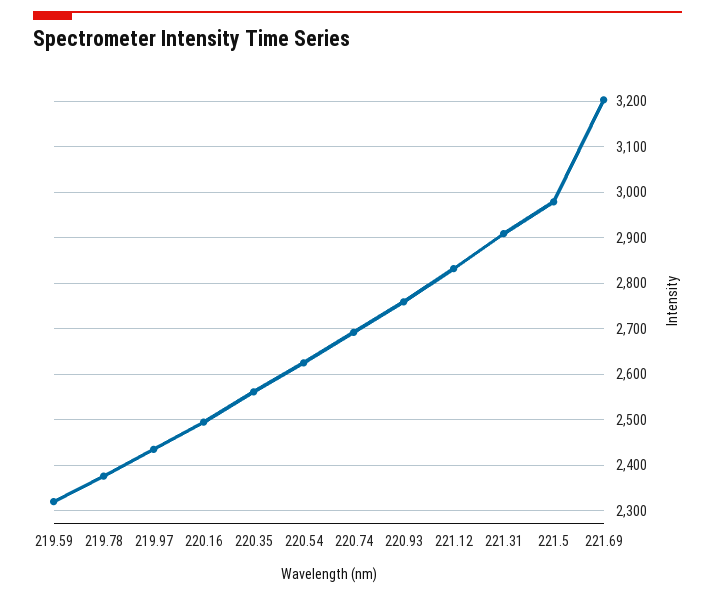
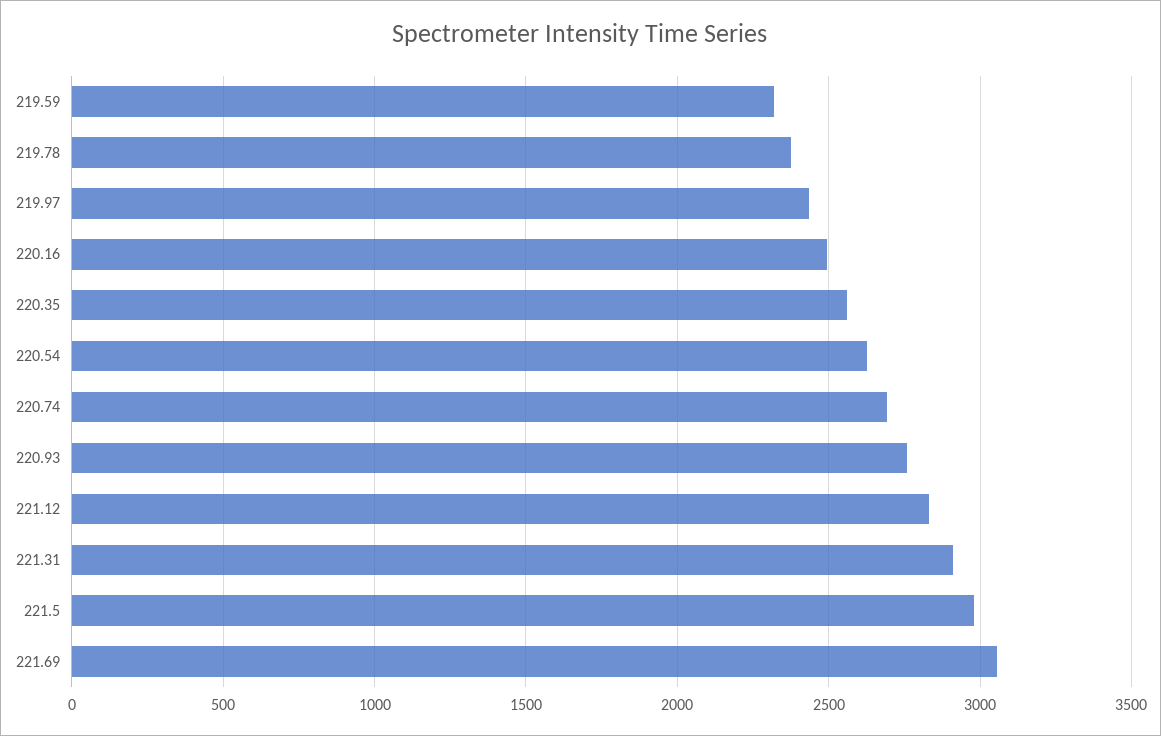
  {
    "219.59": 2320,
    "219.78": 2380,
    "219.97": 2440,
    "220.16": 2500,
    "220.35": 2560,
    "220.54": 2620,
    "220.74": 2700,
    "220.93": 2760,
    "221.12": 2840,
    "221.31": 2900,
    "221.5": 2980,
-   "221.69": 3200
+   "221.69": 3050
  }

